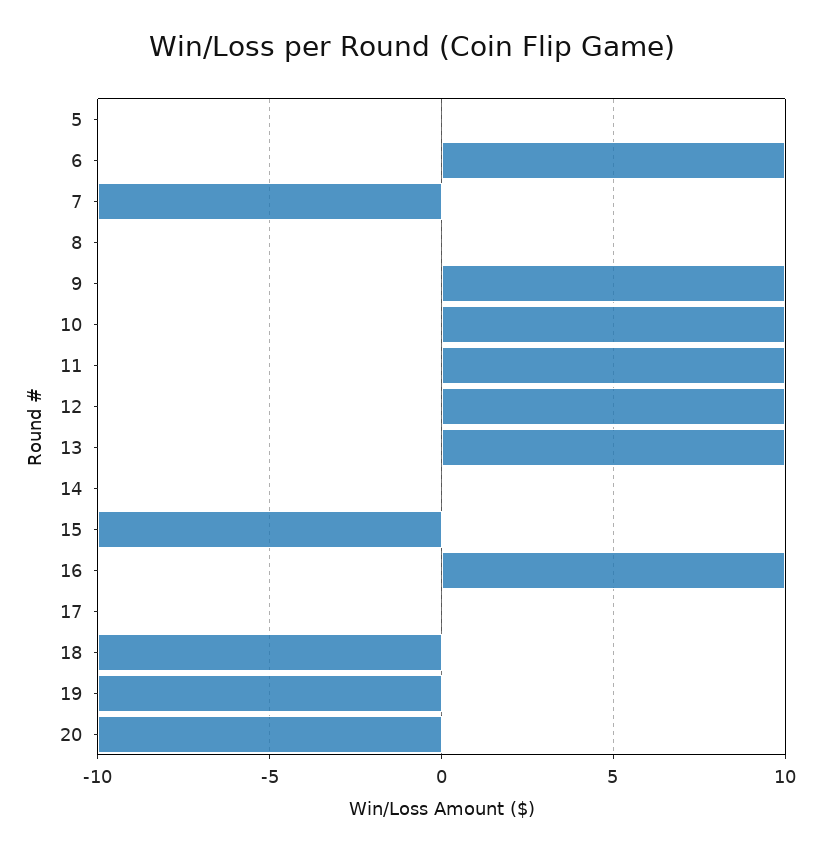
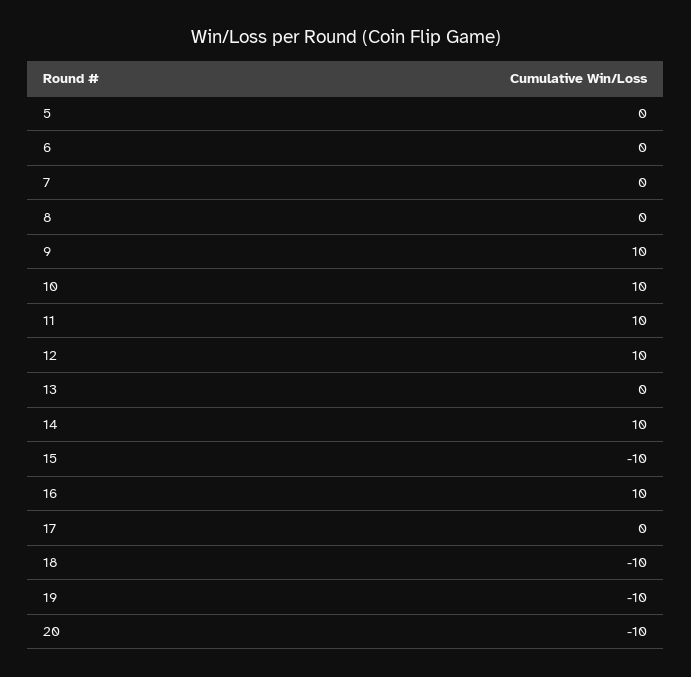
  {
    "5": 0,
-   "6": 10,
+   "6": 0,
-   "7": -10,
+   "7": 0,
    "8": 0,
    "9": 10,
    "10": 10,
    "11": 10,
    "12": 10,
-   "13": 10,
+   "13": 0,
-   "14": 0,
+   "14": 10,
    "15": -10,
    "16": 10,
    "17": 0,
    "18": -10,
    "19": -10,
    "20": -10
  }

